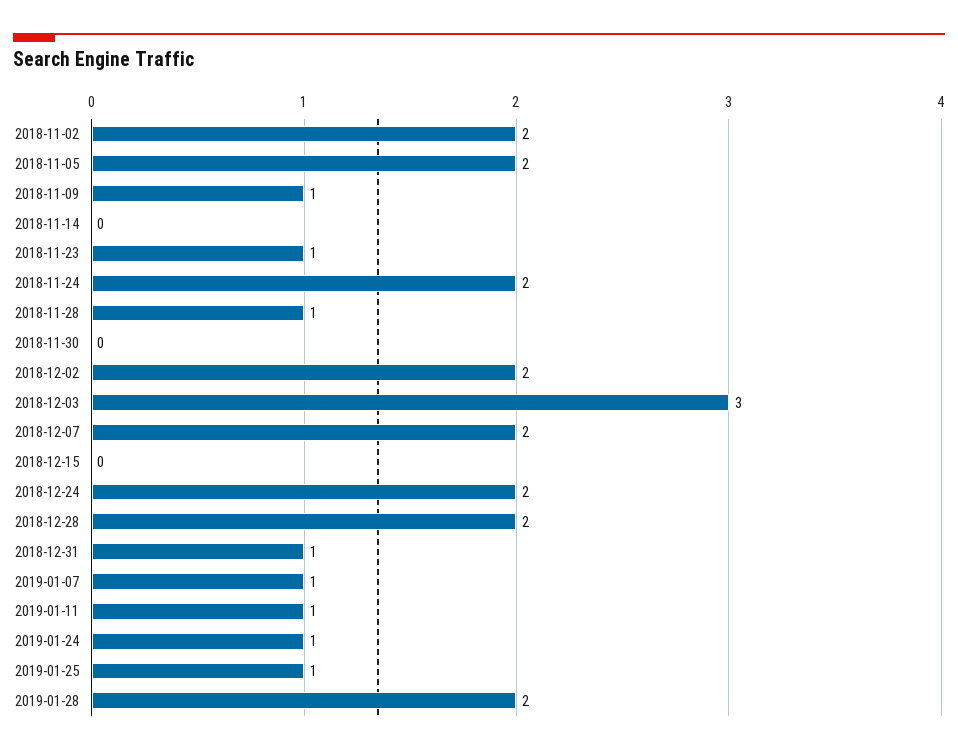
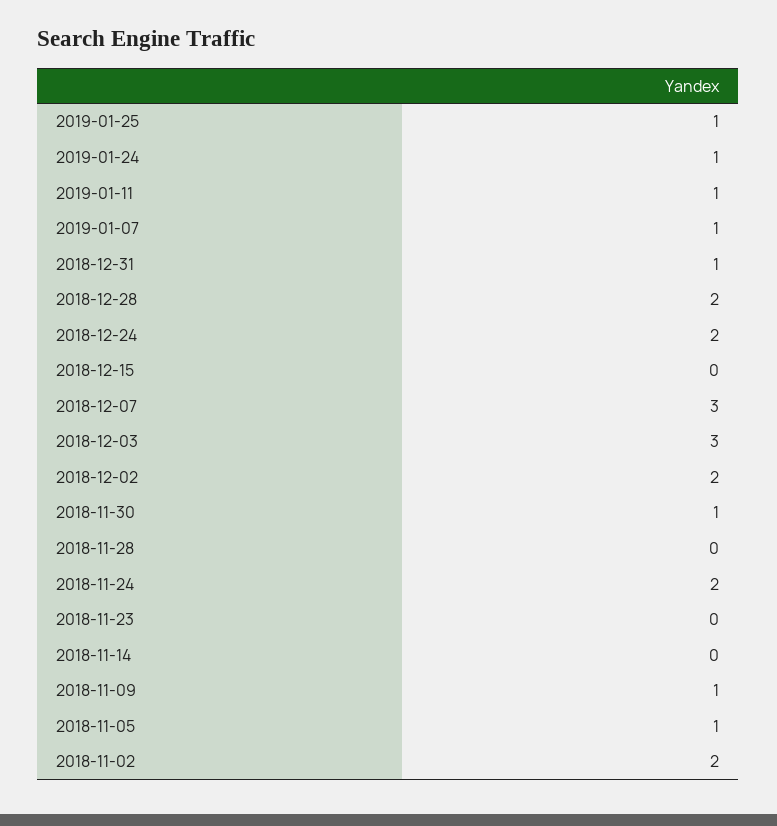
  {
    "2018-11-02": 2,
-   "2018-11-05": 2,
+   "2018-11-05": 1,
    "2018-11-09": 1,
    "2018-11-14": 0,
-   "2018-11-23": 1,
+   "2018-11-23": 0,
    "2018-11-24": 2,
-   "2018-11-28": 1,
+   "2018-11-28": 0,
-   "2018-11-30": 0,
+   "2018-11-30": 1,
    "2018-12-02": 2,
    "2018-12-03": 3,
-   "2018-12-07": 2,
+   "2018-12-07": 3,
    "2018-12-15": 0,
    "2018-12-24": 2,
    "2018-12-28": 2,
    "2018-12-31": 1,
    "2019-01-07": 1,
    "2019-01-11": 1,
    "2019-01-24": 1,
-   "2019-01-25": 1,
+   "2019-01-25": 1
-   "2019-01-28": 2
  }

